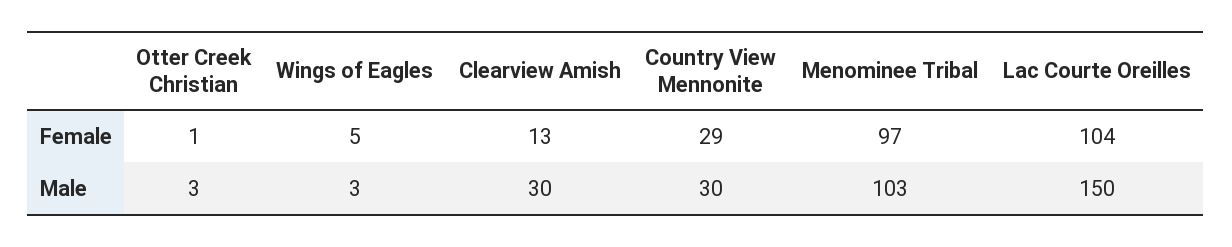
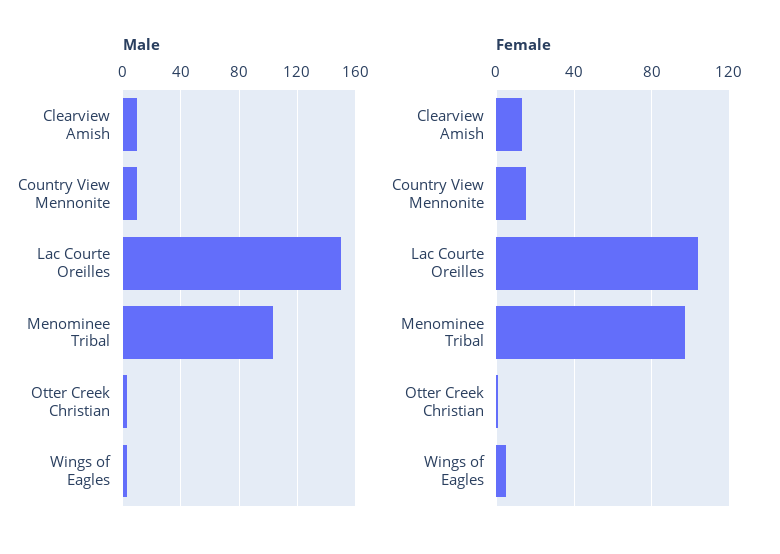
  {
    "Female": {
      "Otter Creek Christian": 1,
      "Wings of Eagles": 5,
      "Clearview Amish": 13,
-     "Country View Mennonite": 29,
+     "Country View Mennonite": 15,
      "Menominee Tribal": 97,
      "Lac Courte Oreilles": 104
    },
    "Male": {
      "Otter Creek Christian": 3,
      "Wings of Eagles": 3,
-     "Clearview Amish": 30,
+     "Clearview Amish": 10,
-     "Country View Mennonite": 30,
+     "Country View Mennonite": 10,
      "Menominee Tribal": 103,
      "Lac Courte Oreilles": 150
    }
  }

